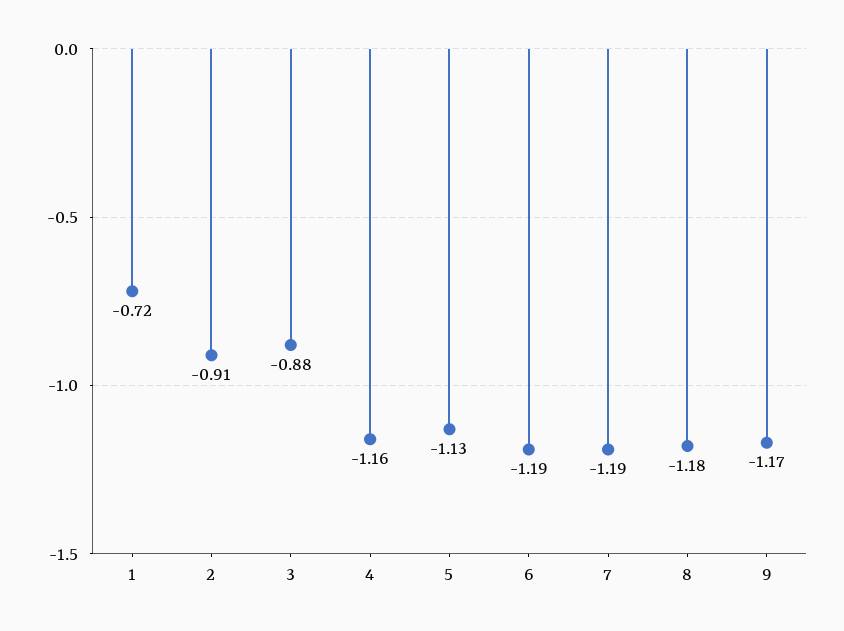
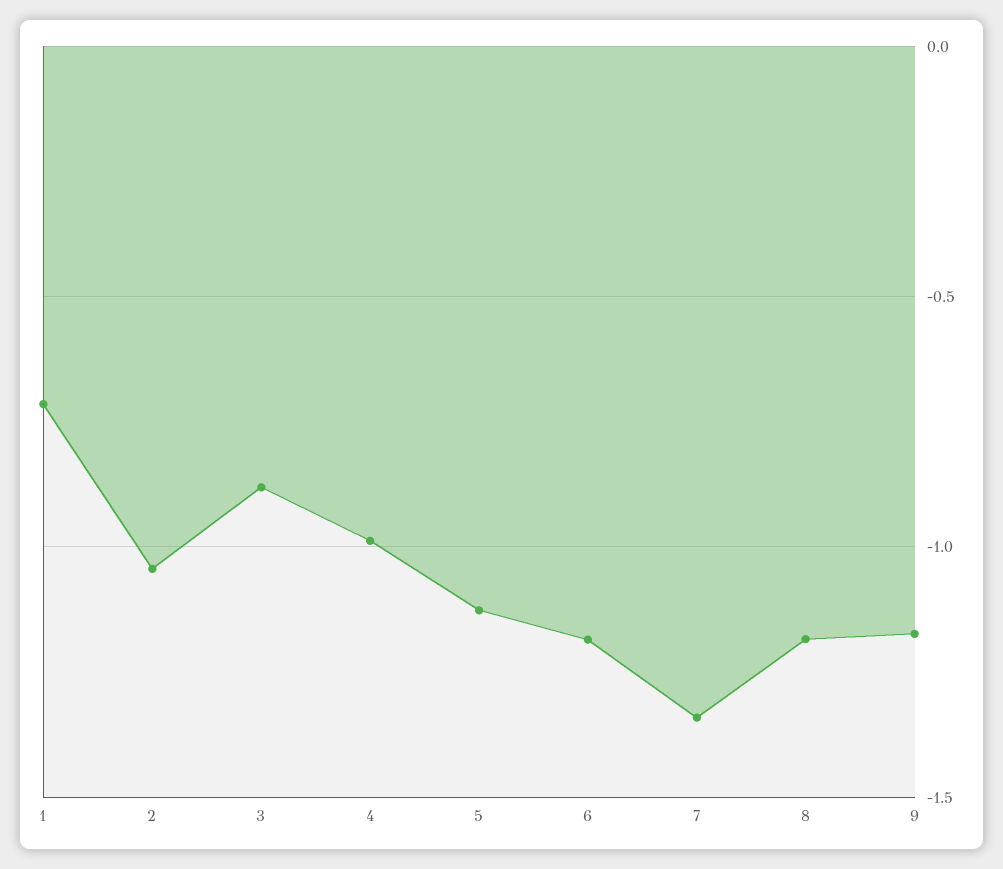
  {
    "1": -0.72,
-   "2": -0.91,
+   "2": -1.05,
    "3": -0.88,
-   "4": -1.16,
+   "4": -1,
    "5": -1.13,
    "6": -1.19,
-   "7": -1.19,
+   "7": -1.35,
    "8": -1.18,
    "9": -1.17
  }

